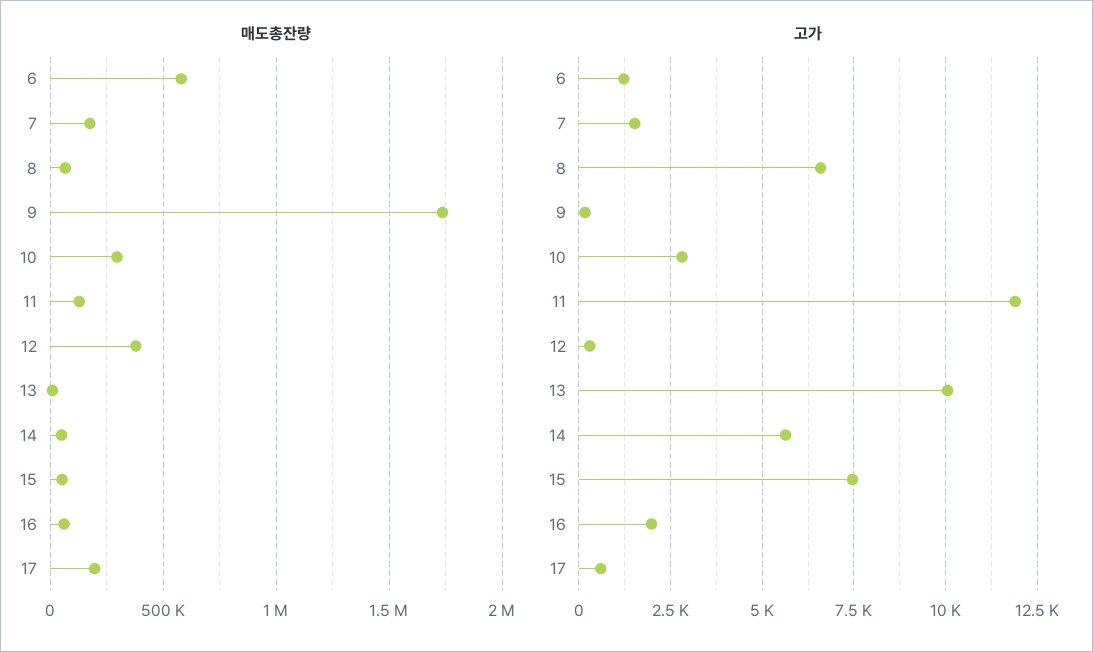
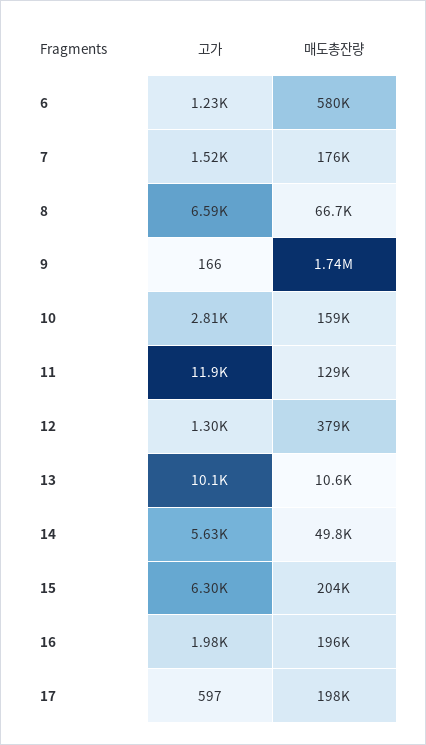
  {
    "매도총잔량": {
      "6": 580000,
      "7": 176000,
      "8": 66700,
      "9": 1740000,
-     "10": 300000,
+     "10": 159000,
      "11": 129000,
      "12": 379000,
      "13": 10600,
      "14": 49800,
-     "15": 50000,
+     "15": 204000,
-     "16": 50000,
+     "16": 196000,
      "17": 198000
    },
    "고가": {
      "6": 1230,
      "7": 1520,
      "8": 6590,
      "9": 166,
      "10": 2810,
      "11": 11900,
-     "12": 250,
+     "12": 1300,
      "13": 10100,
      "14": 5630,
-     "15": 7500,
+     "15": 6300,
      "16": 1980,
      "17": 597
    }
  }

